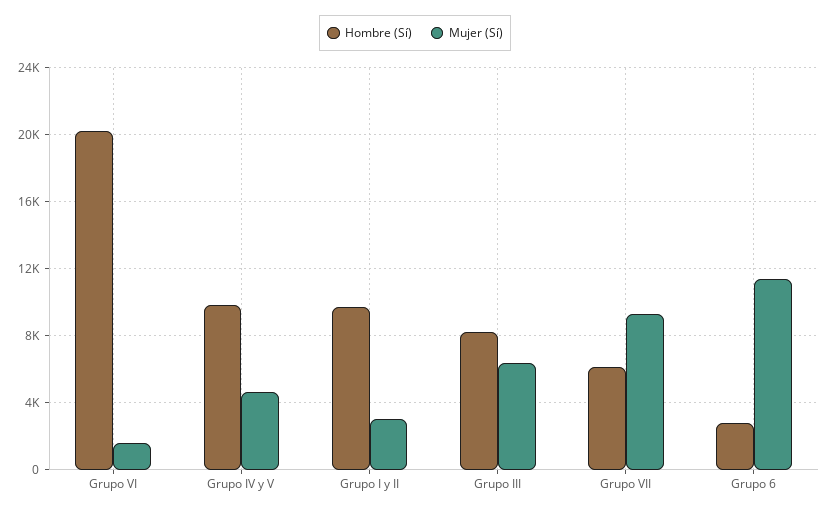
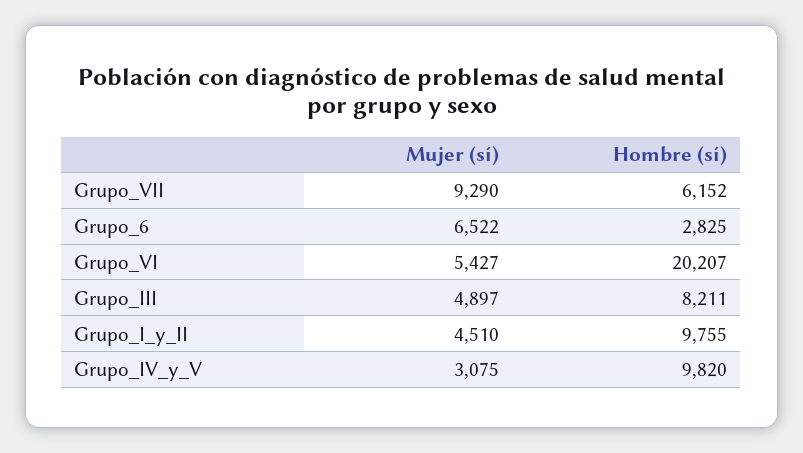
  {
    "Hombre (Sí)": {
      "Grupo VI": 20207,
      "Grupo IV y V": 9820,
      "Grupo I y II": 9755,
      "Grupo III": 8211,
      "Grupo VII": 6152,
      "Grupo 6": 2825
    },
    "Mujer (Sí)": {
-     "Grupo VI": 1500,
+     "Grupo VI": 5427,
-     "Grupo IV y V": 4500,
+     "Grupo IV y V": 3075,
-     "Grupo I y II": 3000,
+     "Grupo I y II": 4510,
-     "Grupo III": 6500,
+     "Grupo III": 4897,
      "Grupo VII": 9290,
-     "Grupo 6": 11500
+     "Grupo 6": 6522
    }
  }

